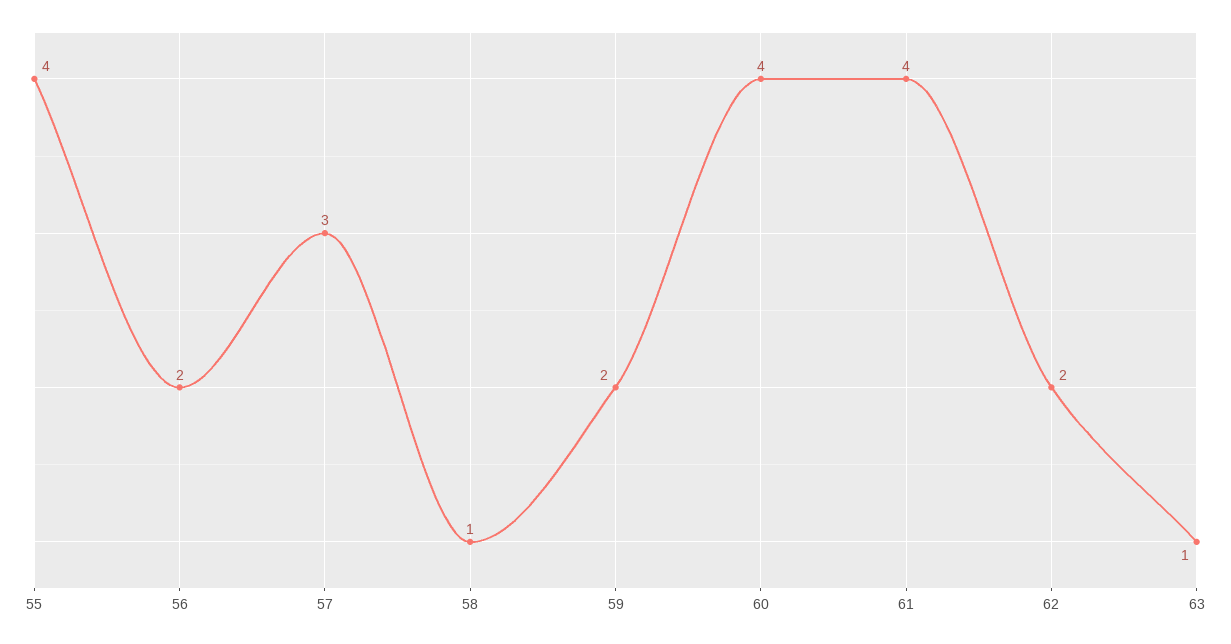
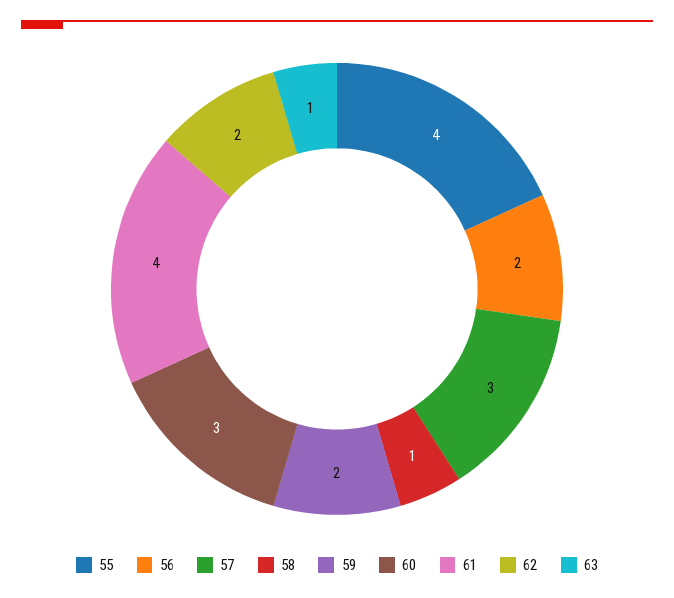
  {
    "55": 4,
    "56": 2,
    "57": 3,
    "58": 1,
    "59": 2,
-   "60": 4,
+   "60": 3,
    "61": 4,
    "62": 2,
    "63": 1
  }

